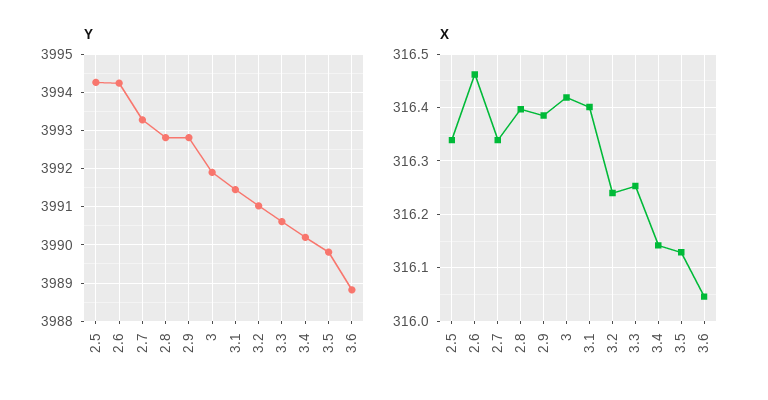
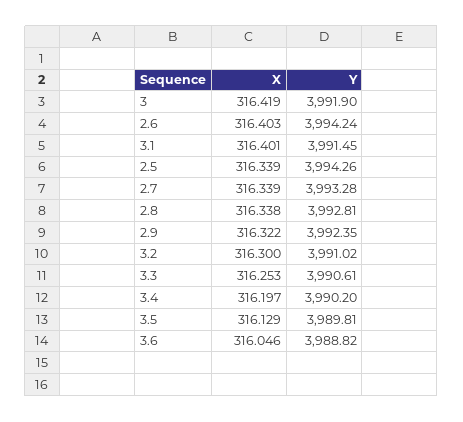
  {
    "Y": {
      "2.5": 3994.26,
      "2.6": 3994.24,
      "2.7": 3993.28,
      "2.8": 3992.81,
-     "2.9": 3992.8,
+     "2.9": 3992.35,
      "3": 3991.9,
      "3.1": 3991.45,
      "3.2": 3991.02,
      "3.3": 3990.61,
      "3.4": 3990.2,
      "3.5": 3989.81,
      "3.6": 3988.82
    },
    "X": {
      "2.5": 316.339,
-     "2.6": 316.46,
+     "2.6": 316.403,
      "2.7": 316.339,
-     "2.8": 316.4,
+     "2.8": 316.338,
-     "2.9": 316.38,
+     "2.9": 316.322,
      "3": 316.419,
      "3.1": 316.401,
-     "3.2": 316.24,
+     "3.2": 316.3,
      "3.3": 316.253,
-     "3.4": 316.14,
+     "3.4": 316.197,
      "3.5": 316.129,
      "3.6": 316.046
    }
  }

